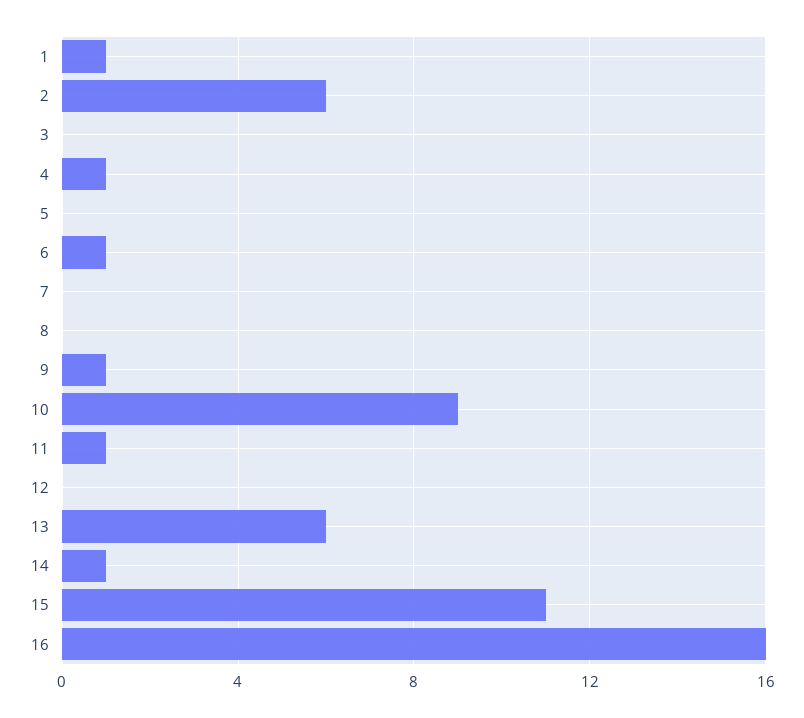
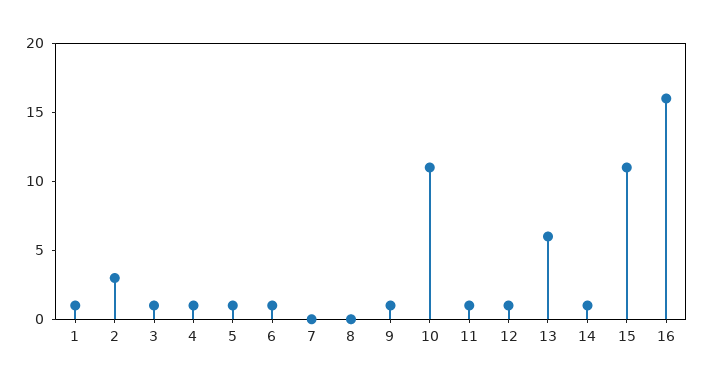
  {
    "1": 1,
-   "2": 6,
+   "2": 3,
-   "3": 0,
+   "3": 1,
    "4": 1,
-   "5": 0,
+   "5": 1,
    "6": 1,
    "7": 0,
    "8": 0,
    "9": 1,
-   "10": 9,
+   "10": 11,
    "11": 1,
-   "12": 0,
+   "12": 1,
    "13": 6,
    "14": 1,
    "15": 11,
    "16": 16
  }

